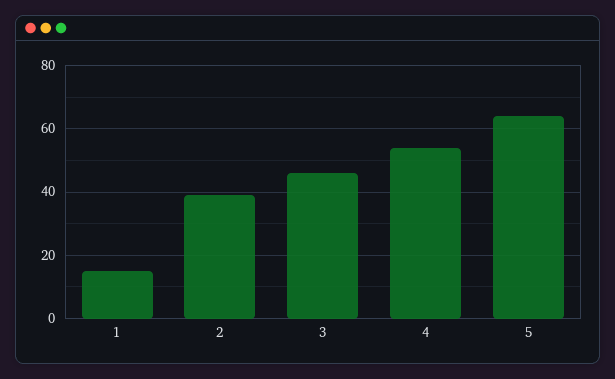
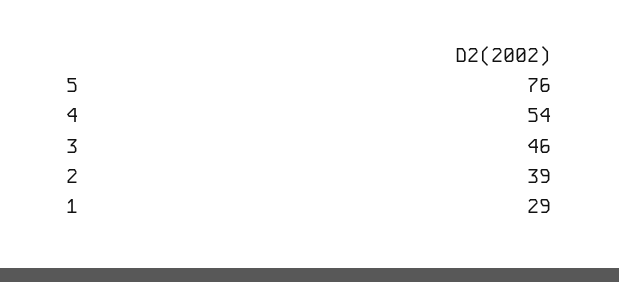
  {
-   "1": 15,
+   "1": 29,
    "2": 39,
    "3": 46,
    "4": 54,
-   "5": 65
+   "5": 76
  }

